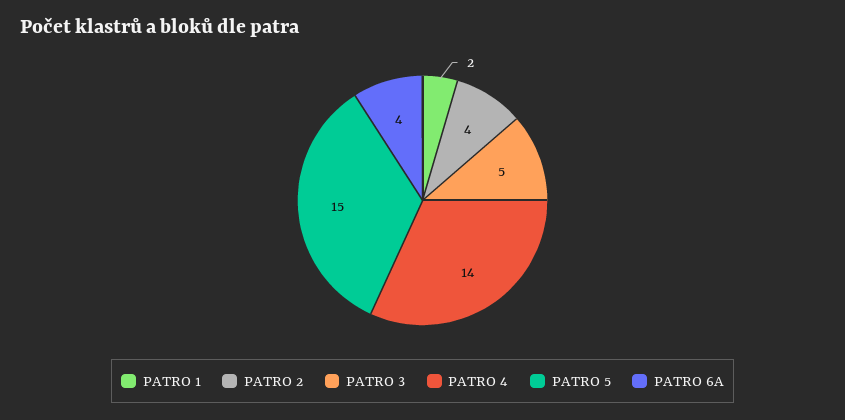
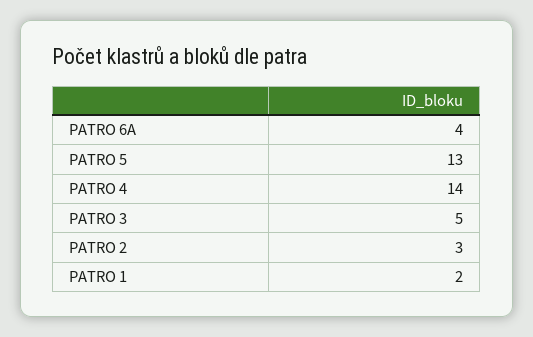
  {
    "PATRO 1": 2,
-   "PATRO 2": 4,
+   "PATRO 2": 3,
    "PATRO 3": 5,
    "PATRO 4": 14,
-   "PATRO 5": 15,
+   "PATRO 5": 13,
    "PATRO 6A": 4
  }

